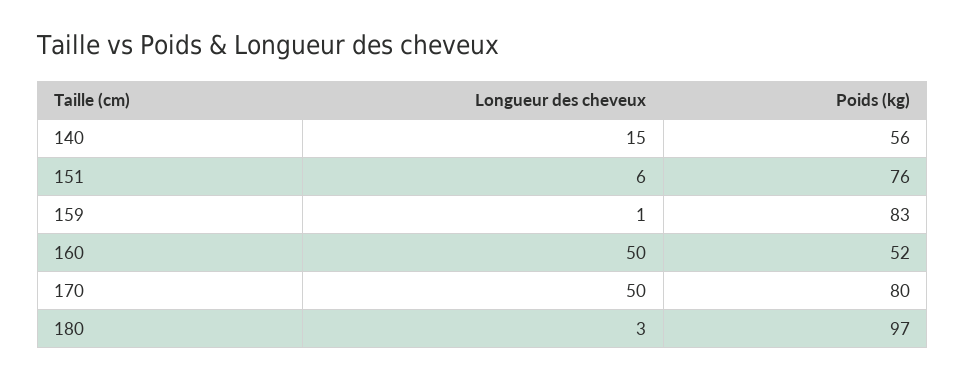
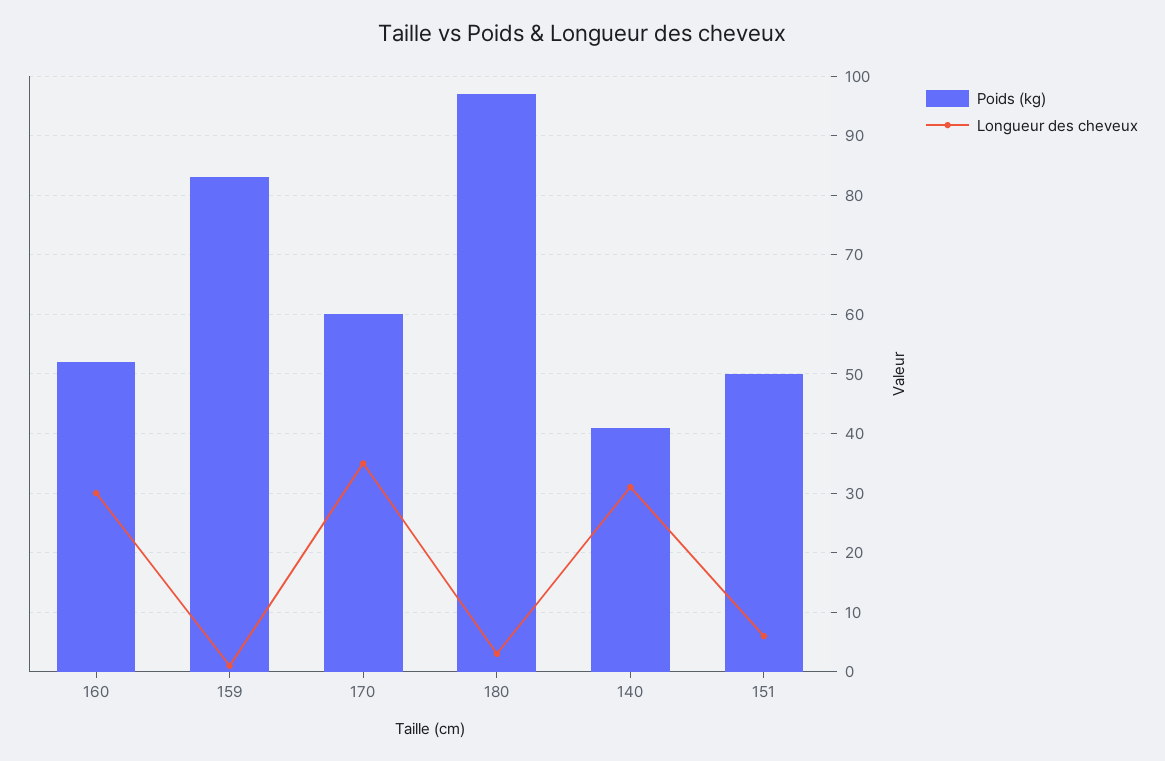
  {
    "Longueur des cheveux": {
-     "140": 15,
+     "140": 30,
      "151": 6,
      "159": 1,
-     "160": 50,
+     "160": 30,
-     "170": 50,
+     "170": 35,
      "180": 3
    },
    "Poids (kg)": {
-     "140": 56,
+     "140": 40,
-     "151": 76,
+     "151": 50,
      "159": 83,
      "160": 52,
-     "170": 80,
+     "170": 60,
      "180": 97
    }
  }

